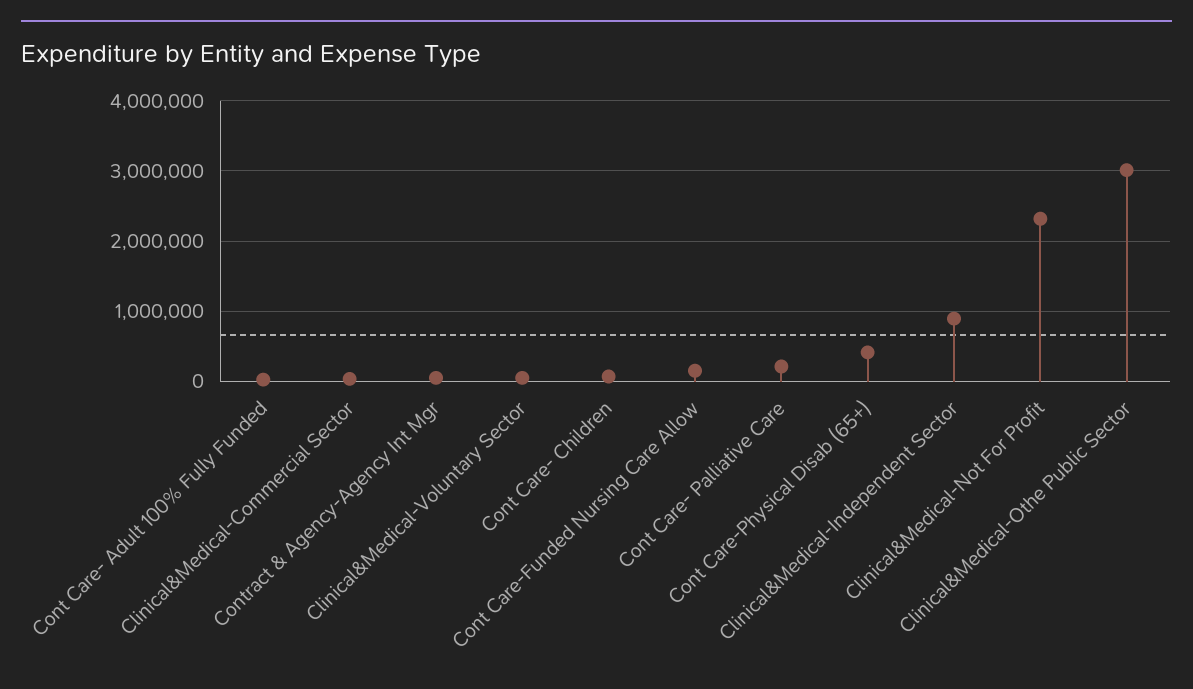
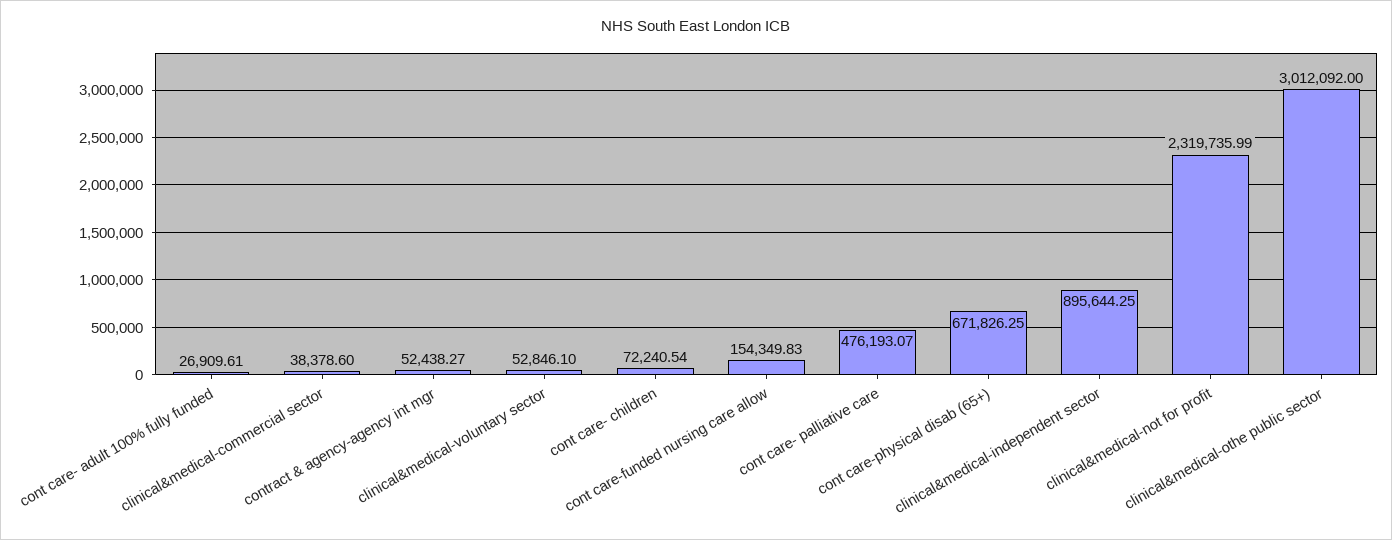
  {
    "Cont Care- Adult 100% Fully Funded": 26909.61,
    "Clinical&Medical-Commercial Sector": 38378.6,
    "Contract & Agency-Agency Int Mgr": 52438.27,
    "Clinical&Medical-Voluntary Sector": 52846.1,
    "Cont Care- Children": 72240.54,
    "Cont Care-Funded Nursing Care Allow": 154349.83,
-   "Cont Care- Palliative Care": 200000,
+   "Cont Care- Palliative Care": 476193.07,
-   "Cont Care-Physical Disab (65+)": 400000,
+   "Cont Care-Physical Disab (65+)": 671826.25,
    "Clinical&Medical-Independent Sector": 895644.25,
    "Clinical&Medical-Not For Profit": 2319735.99,
    "Clinical&Medical-Othe Public Sector": 3012092
  }

